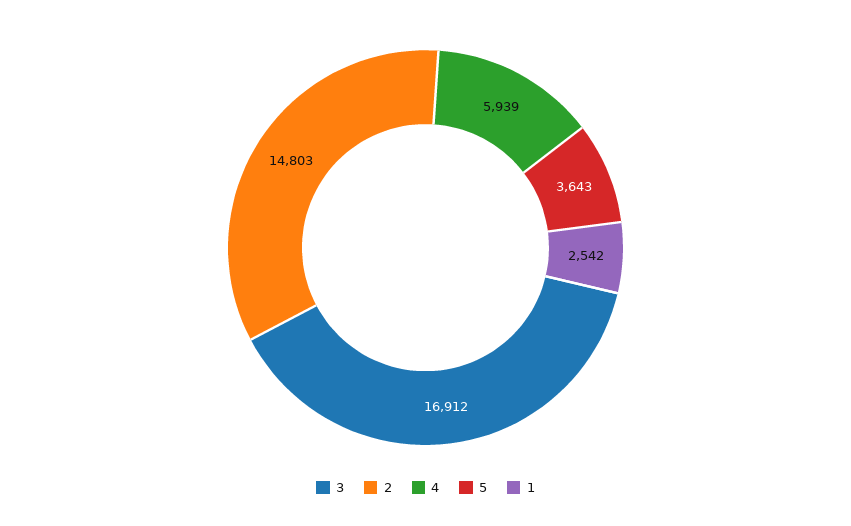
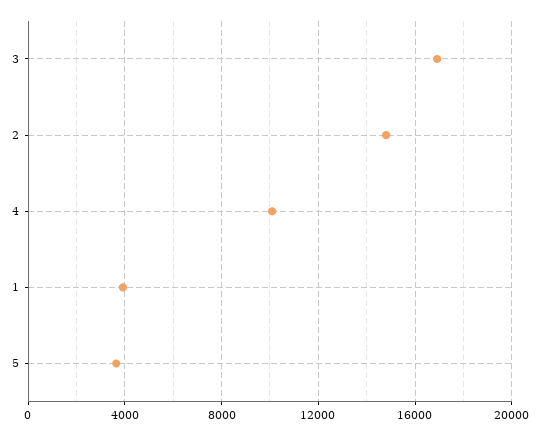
  {
    "3": 16912,
    "2": 14803,
-   "4": 5939,
+   "4": 10000,
    "5": 3643,
-   "1": 2542
+   "1": 4000
  }

